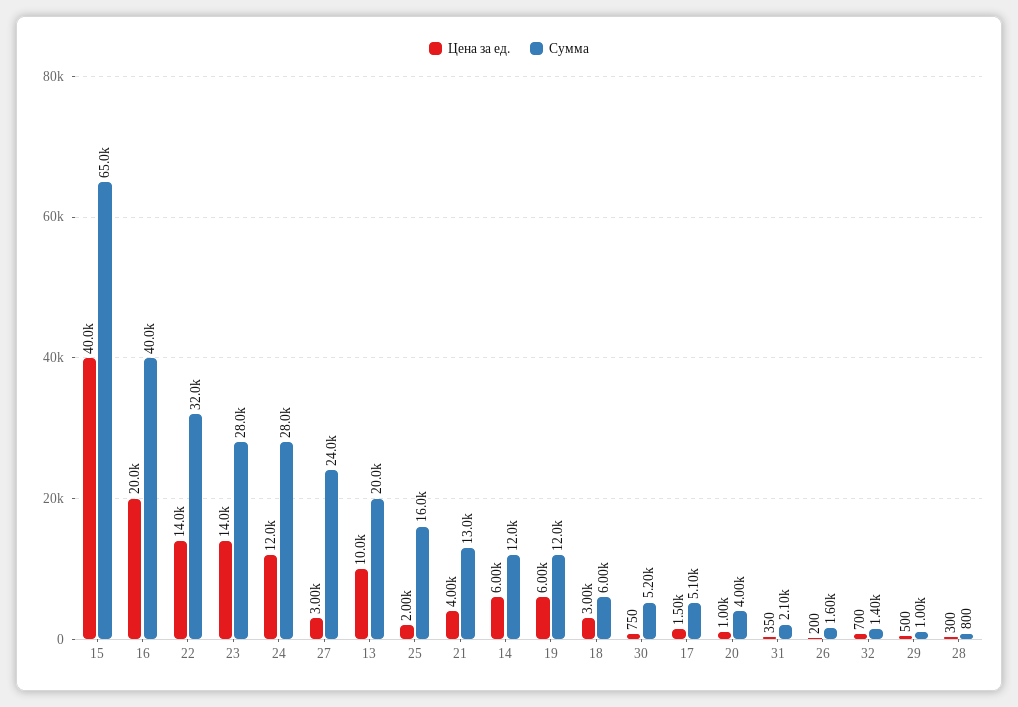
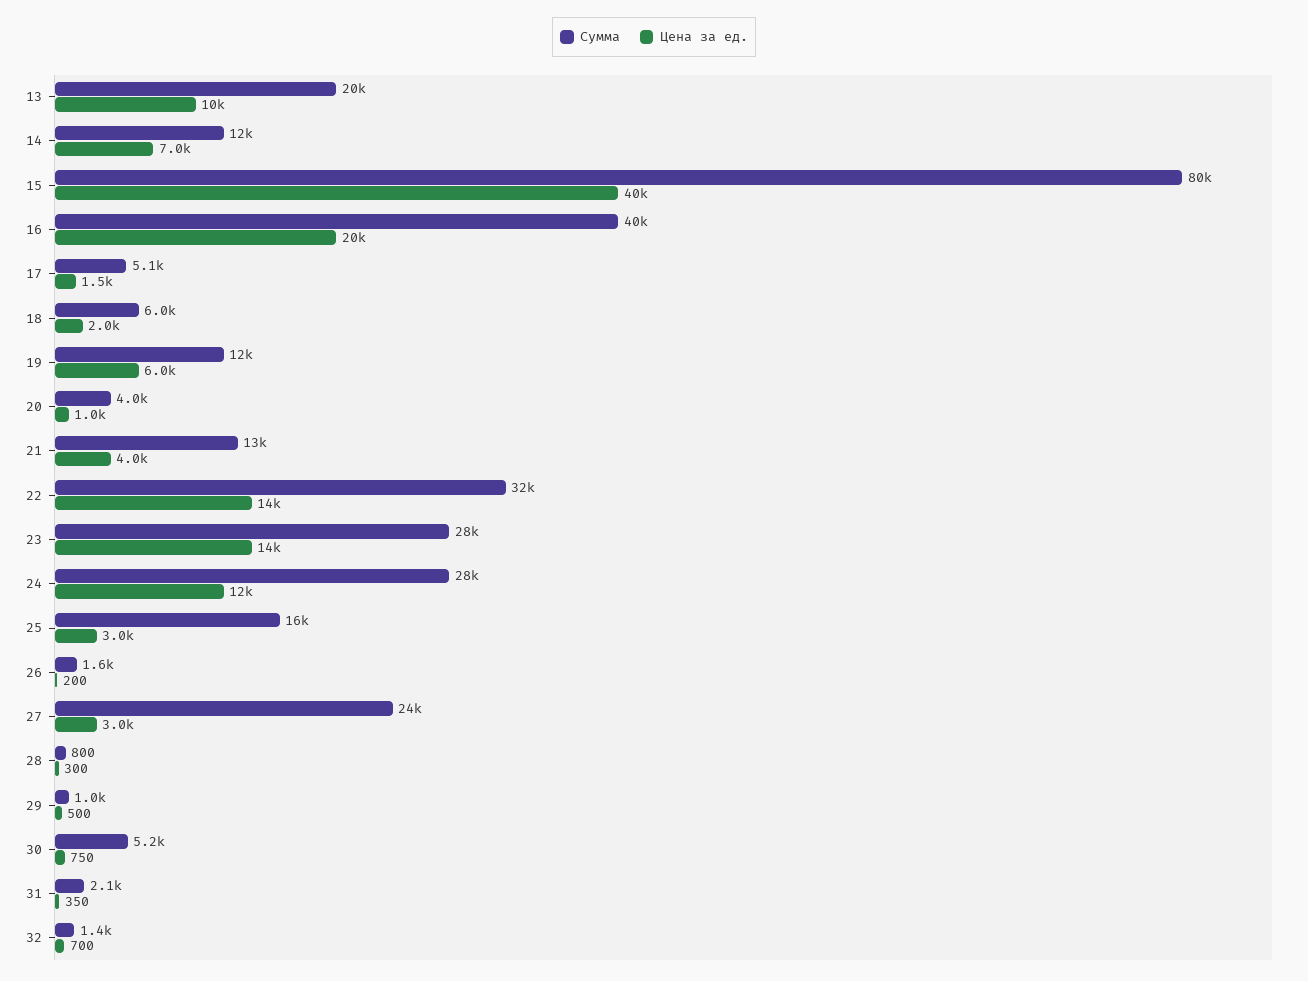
  {
    "Цена за ед.": {
      "15": 40000,
      "16": 20000,
      "22": 14000,
      "23": 14000,
      "24": 12000,
      "27": 3000,
      "13": 10000,
-     "25": 2000,
+     "25": 3000,
      "21": 4000,
-     "14": 6000,
+     "14": 7000,
      "19": 6000,
-     "18": 3000,
+     "18": 2000,
      "30": 750,
      "17": 1500,
      "20": 1000,
      "31": 350,
      "26": 200,
      "32": 700,
      "29": 500,
      "28": 300
    },
    "Сумма": {
-     "15": 65000,
+     "15": 80000,
      "16": 40000,
      "22": 32000,
      "23": 28000,
      "24": 28000,
      "27": 24000,
      "13": 20000,
      "25": 16000,
      "21": 13000,
      "14": 12000,
      "19": 12000,
      "18": 6000,
      "30": 5200,
      "17": 5100,
      "20": 4000,
      "31": 2100,
      "26": 1600,
      "32": 1400,
      "29": 1000,
      "28": 800
    }
  }

